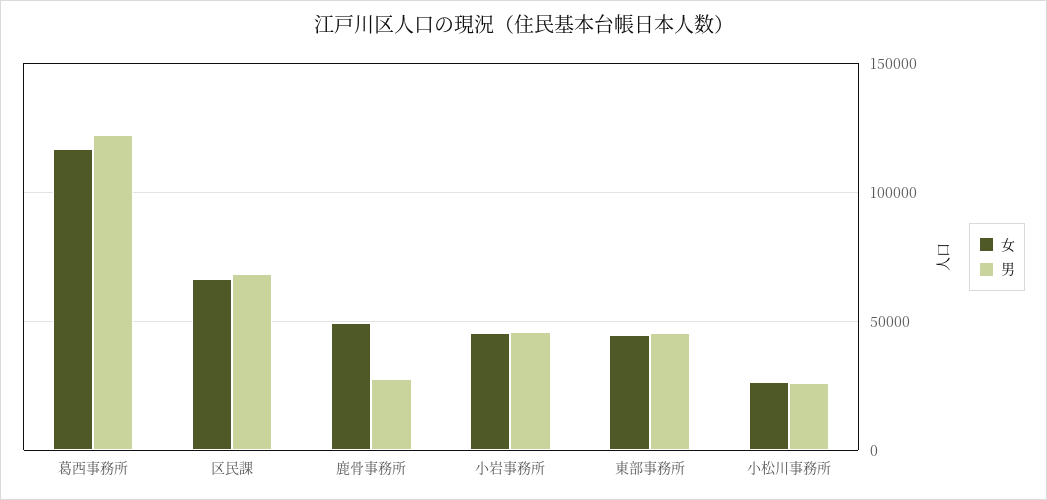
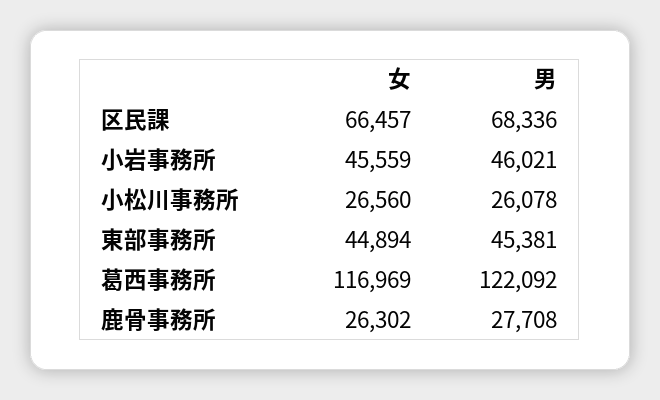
  {
    "女": {
      "葛西事務所": 116969,
      "区民課": 66457,
-     "鹿骨事務所": 50000,
+     "鹿骨事務所": 26302,
      "小岩事務所": 45559,
      "東部事務所": 44894,
      "小松川事務所": 26560
    },
    "男": {
      "葛西事務所": 122092,
      "区民課": 68336,
      "鹿骨事務所": 27708,
      "小岩事務所": 46021,
      "東部事務所": 45381,
      "小松川事務所": 26078
    }
  }

